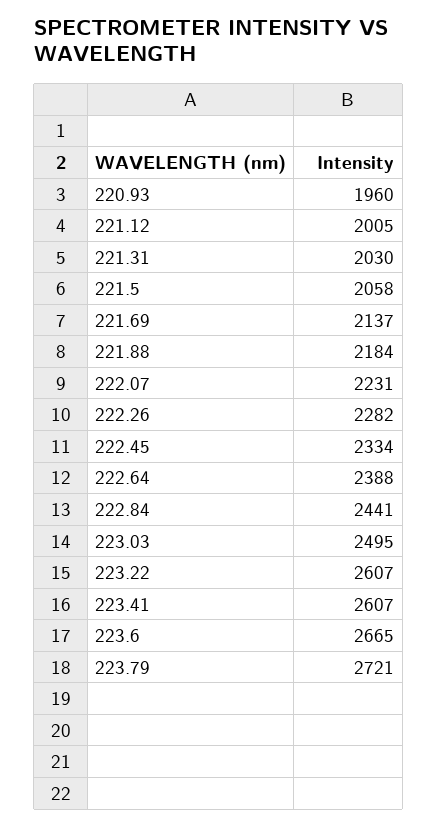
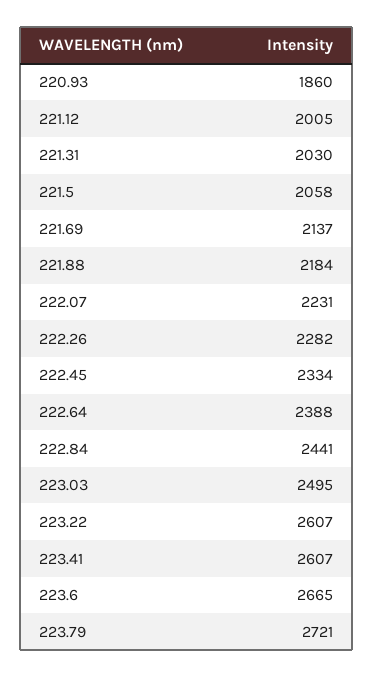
  {
-   "220.93": 1960,
+   "220.93": 1860,
    "221.12": 2005,
    "221.31": 2030,
    "221.5": 2058,
    "221.69": 2137,
    "221.88": 2184,
    "222.07": 2231,
    "222.26": 2282,
    "222.45": 2334,
    "222.64": 2388,
    "222.84": 2441,
    "223.03": 2495,
    "223.22": 2607,
    "223.41": 2607,
    "223.6": 2665,
    "223.79": 2721
  }

